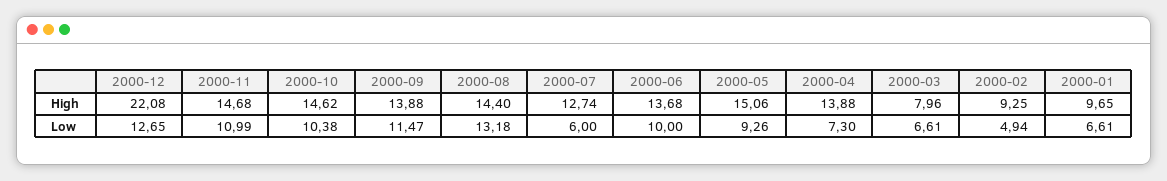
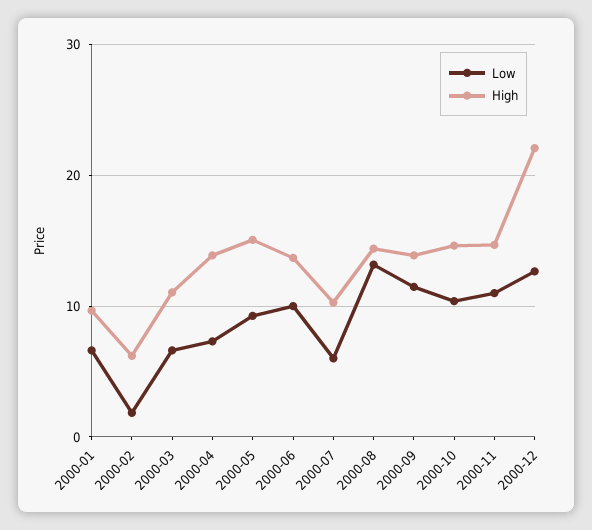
  {
    "High": {
      "2000-12": 22.08,
      "2000-11": 14.68,
      "2000-10": 14.62,
      "2000-09": 13.88,
      "2000-08": 14.4,
-     "2000-07": 12.74,
+     "2000-07": 10,
      "2000-06": 13.68,
      "2000-05": 15.06,
      "2000-04": 13.88,
-     "2000-03": 7.96,
+     "2000-03": 11,
-     "2000-02": 9.25,
+     "2000-02": 6,
      "2000-01": 9.65
    },
    "Low": {
      "2000-12": 12.65,
      "2000-11": 10.99,
      "2000-10": 10.38,
      "2000-09": 11.47,
      "2000-08": 13.18,
      "2000-07": 6,
      "2000-06": 10,
      "2000-05": 9.26,
      "2000-04": 7.3,
      "2000-03": 6.61,
-     "2000-02": 4.94,
+     "2000-02": 2,
      "2000-01": 6.61
    }
  }

